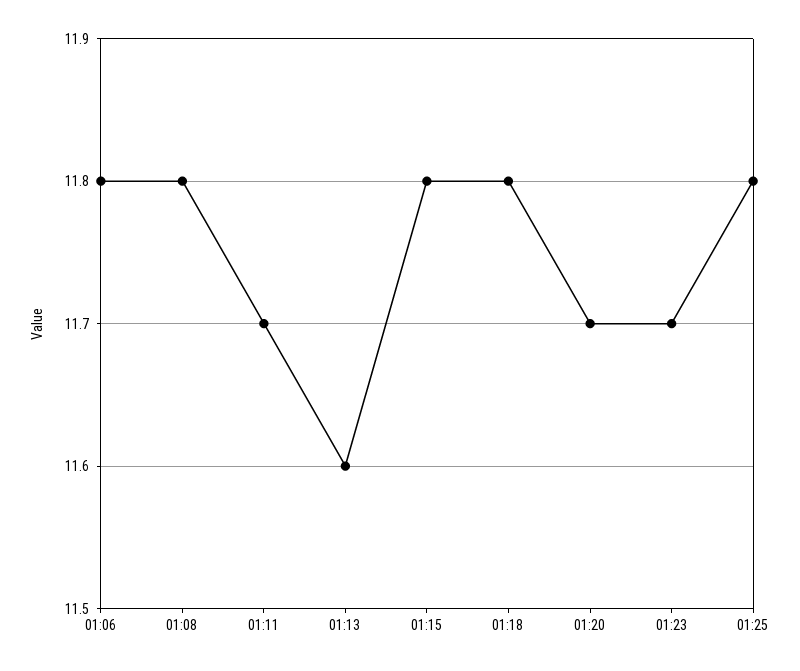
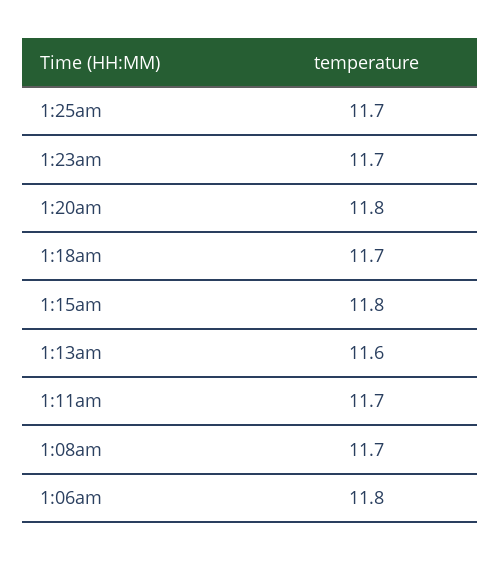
  {
    "01:06": 11.8,
-   "01:08": 11.8,
+   "01:08": 11.7,
    "01:11": 11.7,
    "01:13": 11.6,
    "01:15": 11.8,
-   "01:18": 11.8,
+   "01:18": 11.7,
-   "01:20": 11.7,
+   "01:20": 11.8,
    "01:23": 11.7,
-   "01:25": 11.8
+   "01:25": 11.7
  }

